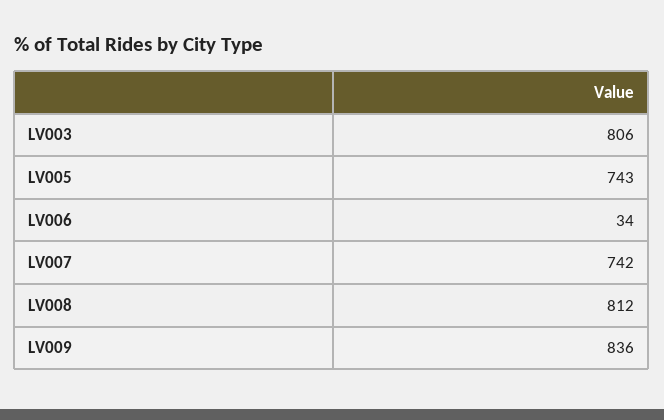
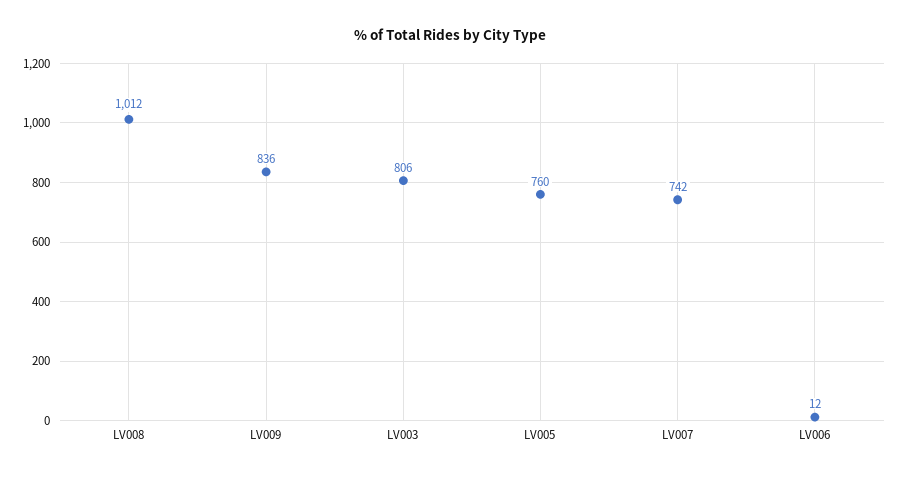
  {
    "LV003": 806,
-   "LV005": 743,
+   "LV005": 760,
-   "LV006": 34,
+   "LV006": 12,
    "LV007": 742,
-   "LV008": 812,
+   "LV008": 1012,
    "LV009": 836
  }

